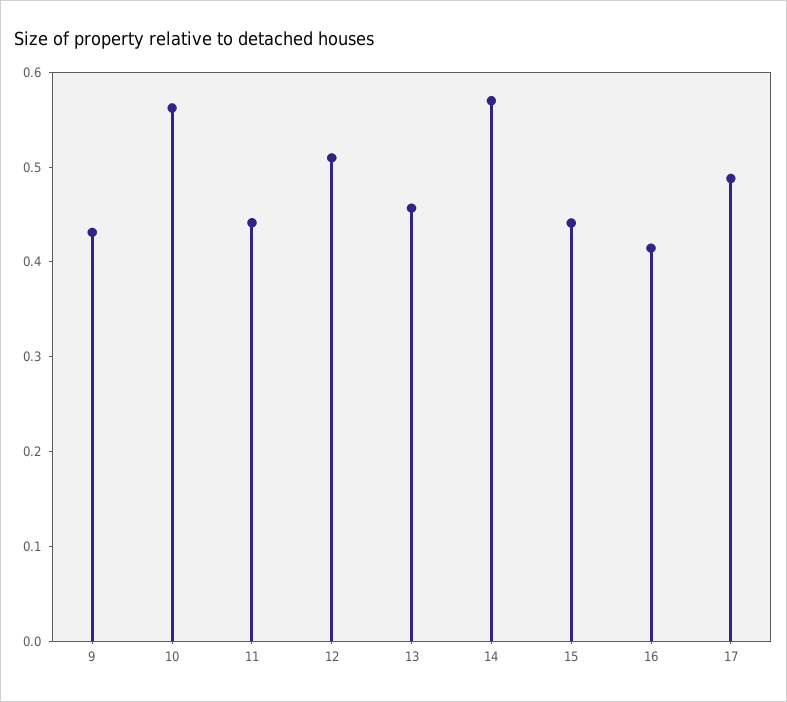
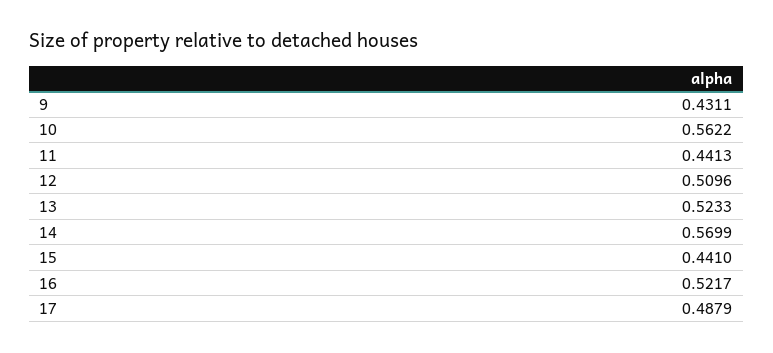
  {
    "9": 0.4311,
    "10": 0.5622,
    "11": 0.4413,
    "12": 0.5096,
-   "13": 0.46,
+   "13": 0.5233,
    "14": 0.5699,
    "15": 0.441,
-   "16": 0.42,
+   "16": 0.5217,
    "17": 0.4879
  }

